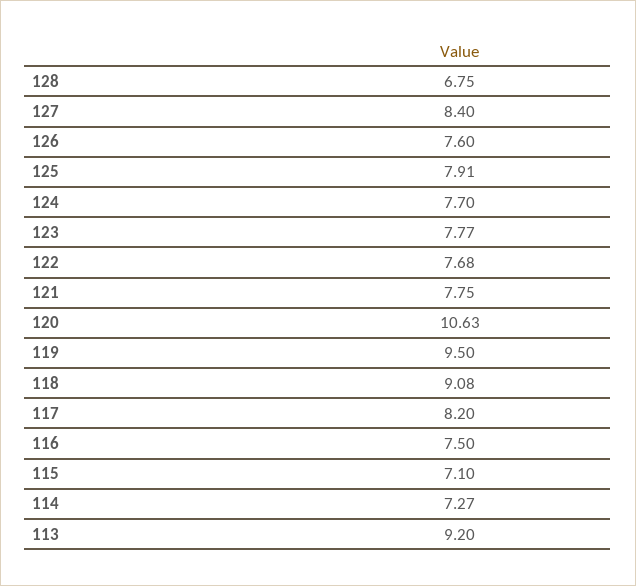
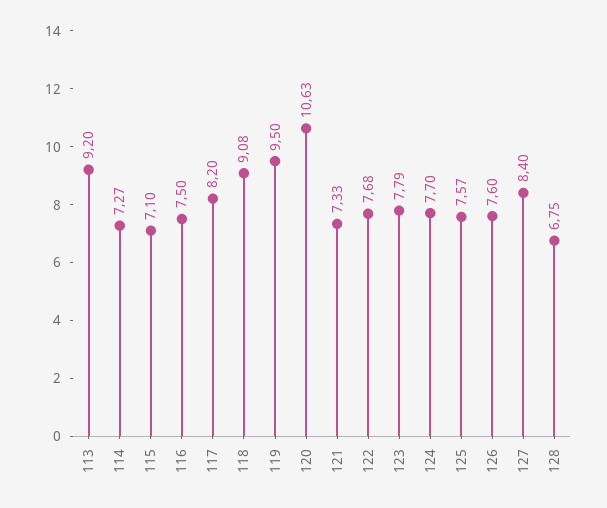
  {
    "128": 6.75,
    "127": 8.4,
    "126": 7.6,
-   "125": 7.91,
+   "125": 7.57,
    "124": 7.7,
-   "123": 7.77,
+   "123": 7.79,
    "122": 7.68,
-   "121": 7.75,
+   "121": 7.33,
    "120": 10.63,
    "119": 9.5,
    "118": 9.08,
    "117": 8.2,
    "116": 7.5,
    "115": 7.1,
    "114": 7.27,
    "113": 9.2
  }

